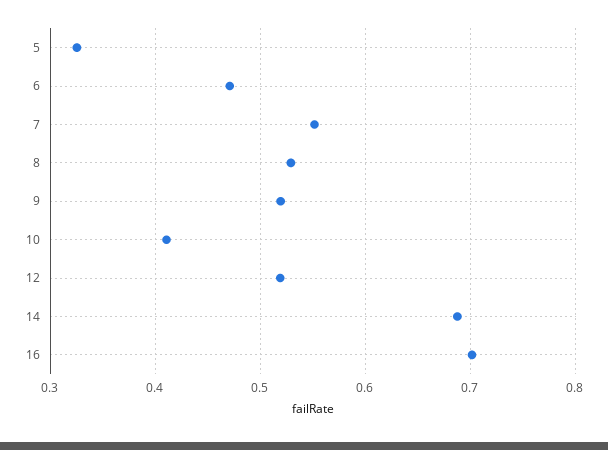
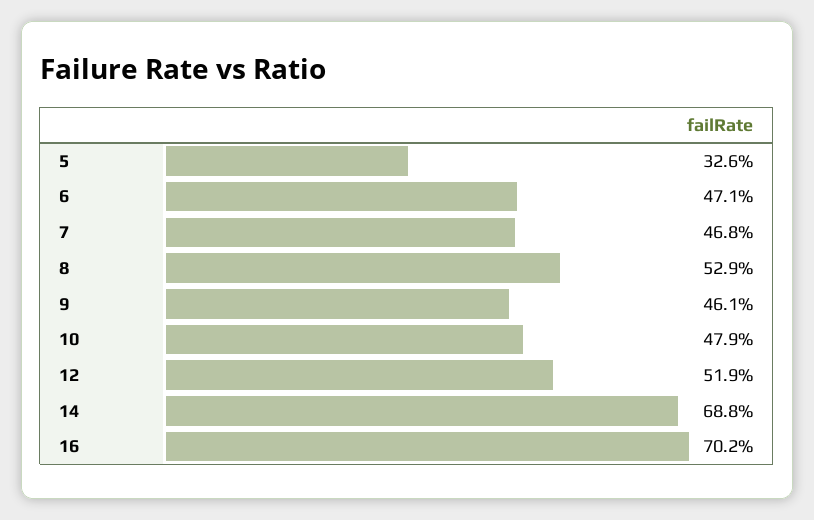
  {
    "5": 0.326,
    "6": 0.471,
-   "7": 0.55,
+   "7": 0.468,
    "8": 0.529,
-   "9": 0.52,
+   "9": 0.461,
-   "10": 0.41,
+   "10": 0.479,
    "12": 0.519,
    "14": 0.688,
    "16": 0.702
  }

